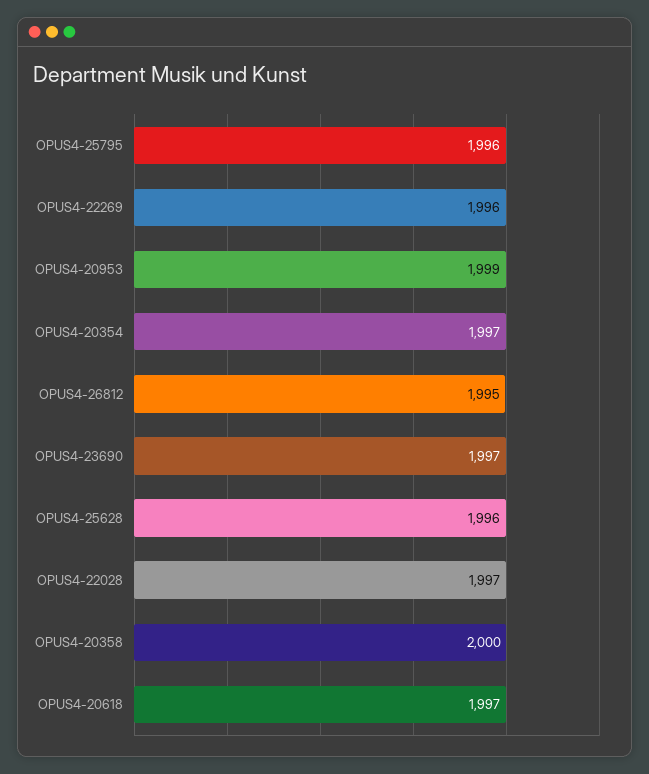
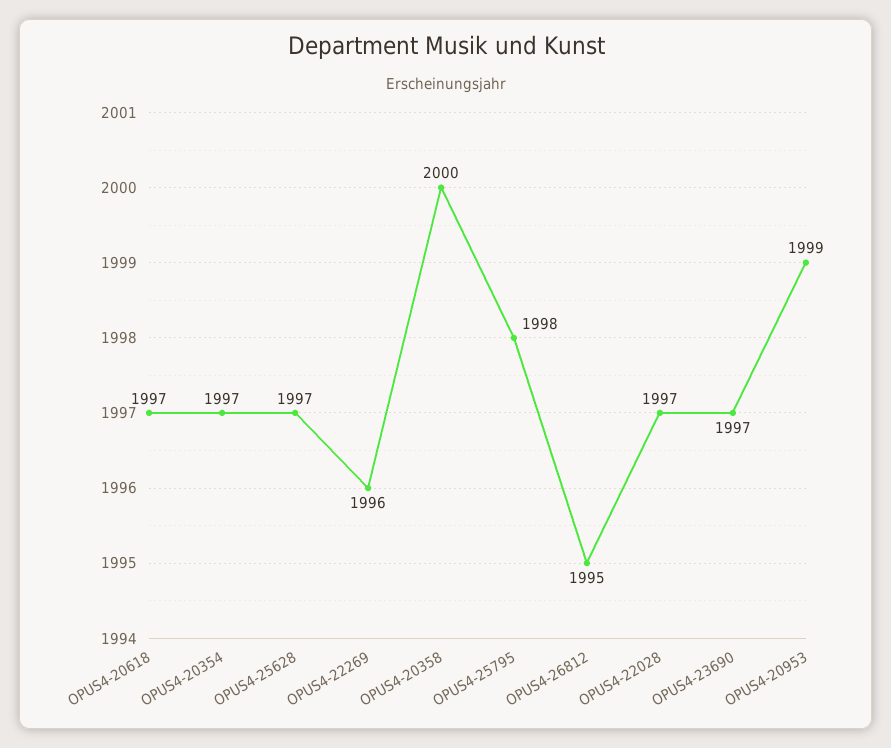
  {
-   "OPUS4-25795": 1996,
+   "OPUS4-25795": 1998,
    "OPUS4-22269": 1996,
    "OPUS4-20953": 1999,
    "OPUS4-20354": 1997,
    "OPUS4-26812": 1995,
    "OPUS4-23690": 1997,
-   "OPUS4-25628": 1996,
+   "OPUS4-25628": 1997,
    "OPUS4-22028": 1997,
    "OPUS4-20358": 2000,
    "OPUS4-20618": 1997
  }

